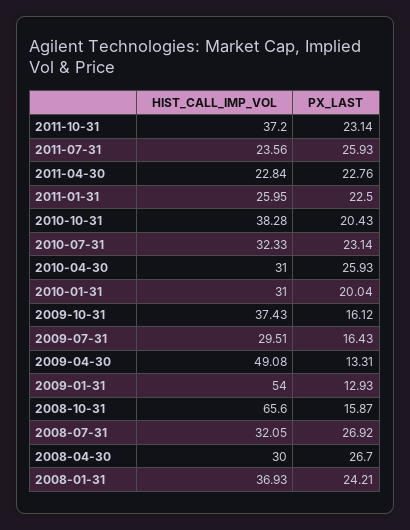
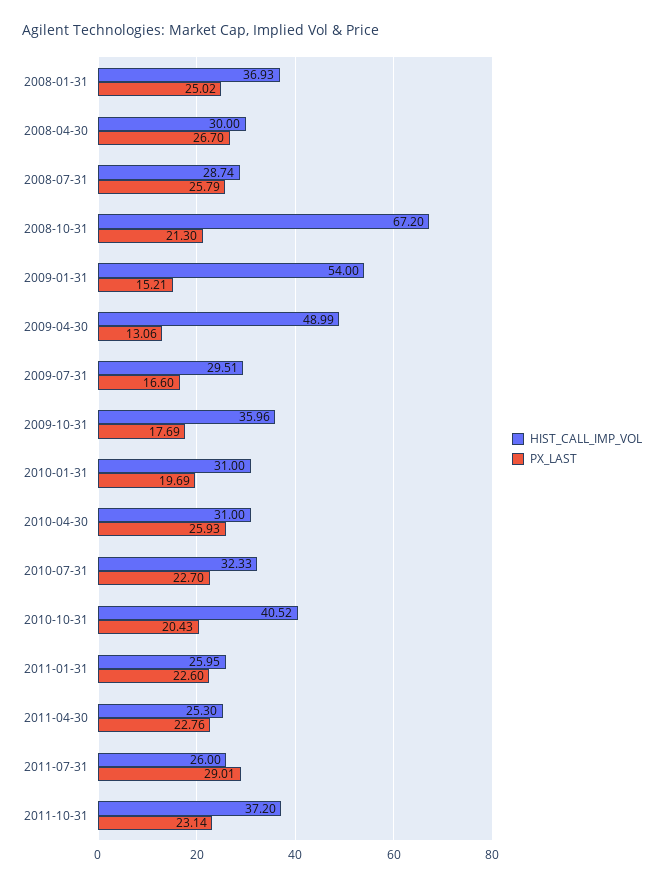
  {
    "HIST_CALL_IMP_VOL": {
      "2011-10-31": 37.2,
-     "2011-07-31": 23.56,
+     "2011-07-31": 26,
-     "2011-04-30": 22.84,
+     "2011-04-30": 25.3,
      "2011-01-31": 25.95,
-     "2010-10-31": 38.28,
+     "2010-10-31": 40.52,
      "2010-07-31": 32.33,
      "2010-04-30": 31,
      "2010-01-31": 31,
-     "2009-10-31": 37.43,
+     "2009-10-31": 35.96,
      "2009-07-31": 29.51,
-     "2009-04-30": 49.08,
+     "2009-04-30": 48.99,
      "2009-01-31": 54,
-     "2008-10-31": 65.6,
+     "2008-10-31": 67.2,
-     "2008-07-31": 32.05,
+     "2008-07-31": 28.74,
      "2008-04-30": 30,
      "2008-01-31": 36.93
    },
    "PX_LAST": {
      "2011-10-31": 23.14,
-     "2011-07-31": 25.93,
+     "2011-07-31": 29.01,
      "2011-04-30": 22.76,
-     "2011-01-31": 22.5,
+     "2011-01-31": 22.6,
      "2010-10-31": 20.43,
-     "2010-07-31": 23.14,
+     "2010-07-31": 22.7,
      "2010-04-30": 25.93,
-     "2010-01-31": 20.04,
+     "2010-01-31": 19.69,
-     "2009-10-31": 16.12,
+     "2009-10-31": 17.69,
-     "2009-07-31": 16.43,
+     "2009-07-31": 16.6,
-     "2009-04-30": 13.31,
+     "2009-04-30": 13.06,
-     "2009-01-31": 12.93,
+     "2009-01-31": 15.21,
-     "2008-10-31": 15.87,
+     "2008-10-31": 21.3,
-     "2008-07-31": 26.92,
+     "2008-07-31": 25.79,
      "2008-04-30": 26.7,
-     "2008-01-31": 24.21
+     "2008-01-31": 25.02
    }
  }

